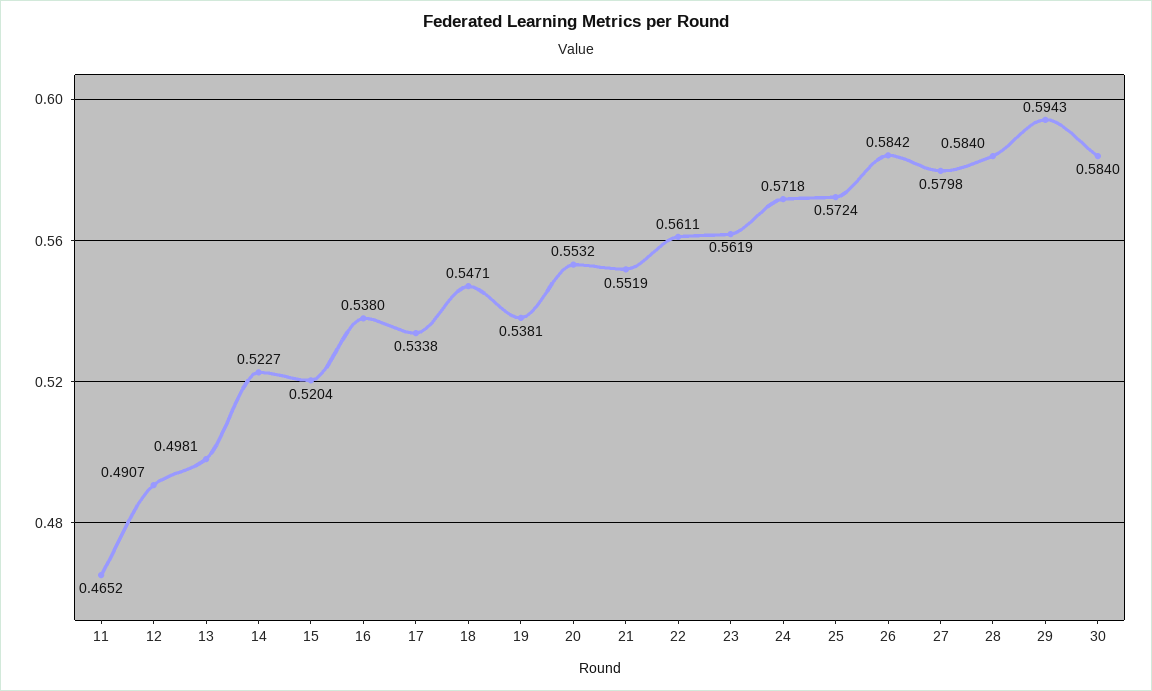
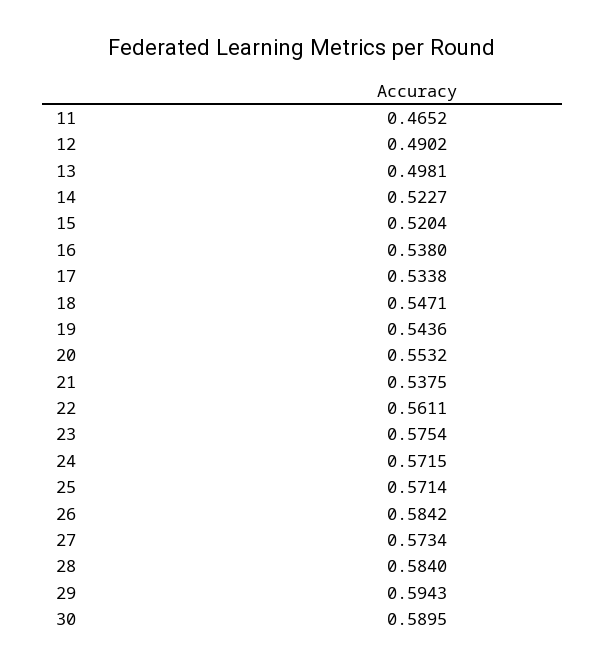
  {
    "11": 0.4652,
-   "12": 0.4907,
+   "12": 0.4902,
    "13": 0.4981,
    "14": 0.5227,
    "15": 0.5204,
    "16": 0.538,
    "17": 0.5338,
    "18": 0.5471,
-   "19": 0.5381,
+   "19": 0.5436,
    "20": 0.5532,
-   "21": 0.5519,
+   "21": 0.5375,
    "22": 0.5611,
-   "23": 0.5619,
+   "23": 0.5754,
-   "24": 0.5718,
+   "24": 0.5715,
-   "25": 0.5724,
+   "25": 0.5714,
    "26": 0.5842,
-   "27": 0.5798,
+   "27": 0.5734,
    "28": 0.584,
    "29": 0.5943,
-   "30": 0.584
+   "30": 0.5895
  }

